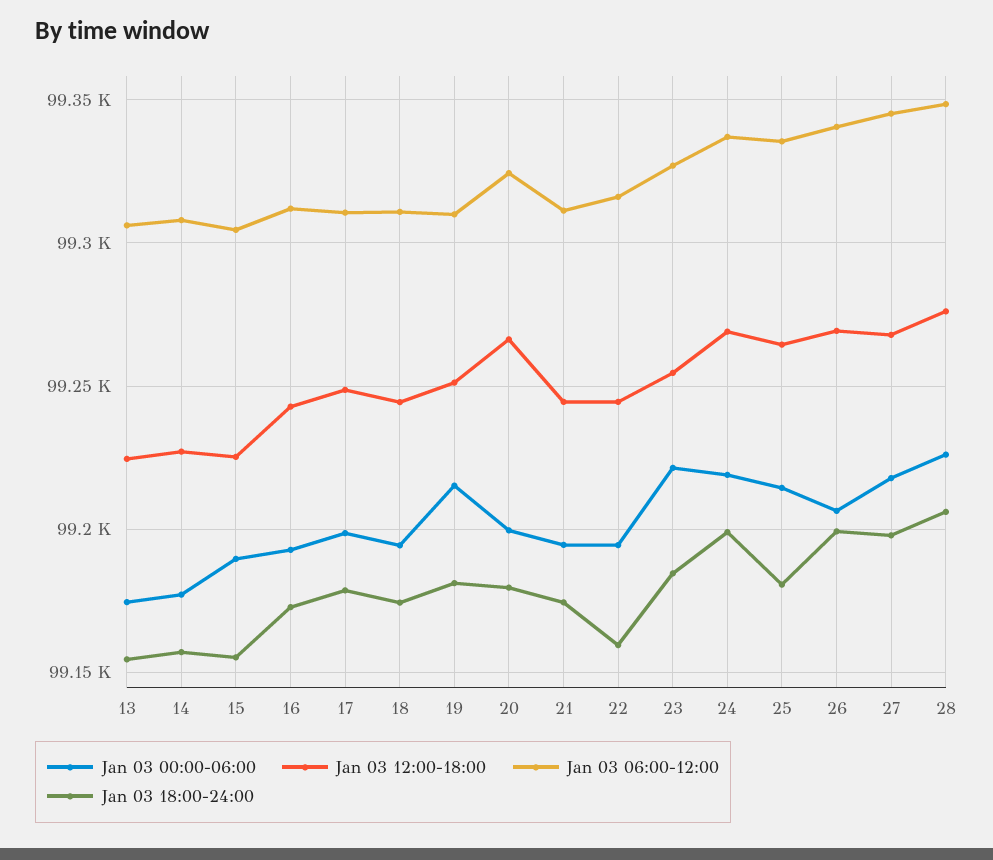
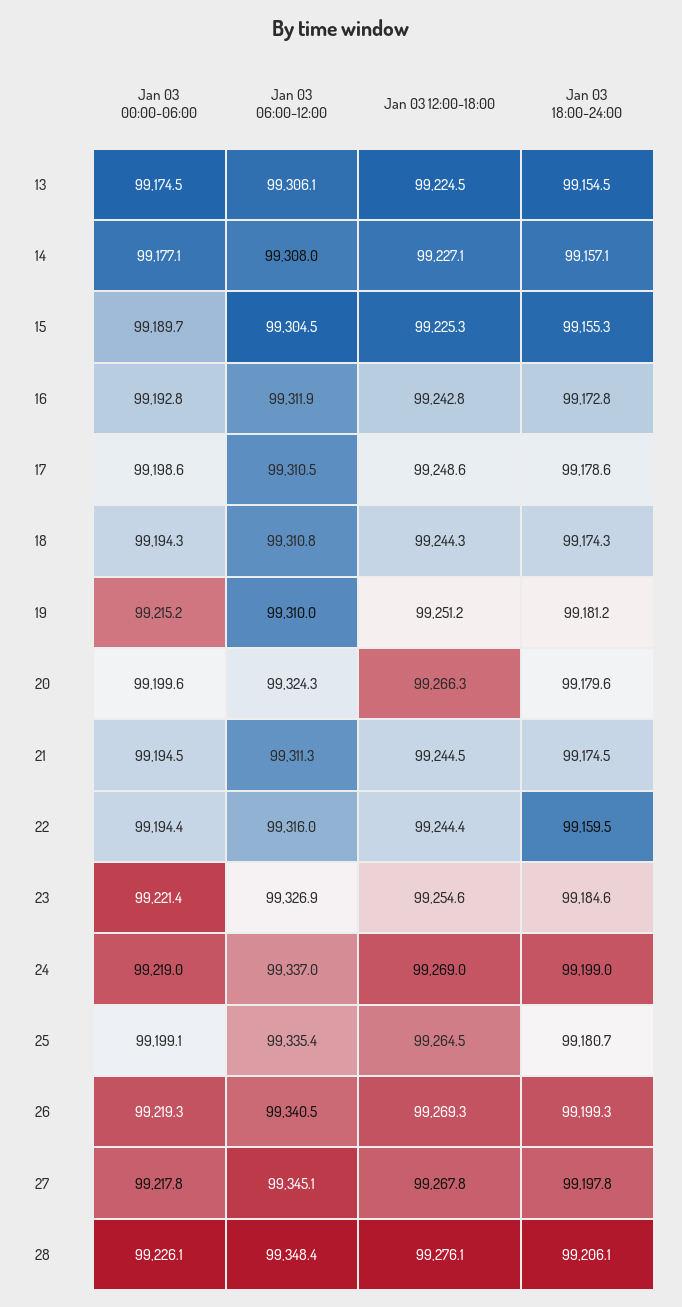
  {
    "Jan 03 00:00-06:00": {
      "13": 99174.5,
      "14": 99177.1,
      "15": 99189.7,
      "16": 99192.8,
      "17": 99198.6,
      "18": 99194.3,
      "19": 99215.2,
      "20": 99199.6,
      "21": 99194.5,
      "22": 99194.4,
      "23": 99221.4,
      "24": 99219,
-     "25": 99215,
+     "25": 99199.1,
-     "26": 99205,
+     "26": 99219.3,
      "27": 99217.8,
      "28": 99226.1
    },
    "Jan 03 12:00-18:00": {
      "13": 99224.5,
      "14": 99227.1,
      "15": 99225.3,
      "16": 99242.8,
      "17": 99248.6,
      "18": 99244.3,
      "19": 99251.2,
      "20": 99266.3,
      "21": 99244.5,
      "22": 99244.4,
      "23": 99254.6,
      "24": 99269,
      "25": 99264.5,
      "26": 99269.3,
      "27": 99267.8,
      "28": 99276.1
    },
    "Jan 03 06:00-12:00": {
      "13": 99306.1,
      "14": 99308,
      "15": 99304.5,
      "16": 99311.9,
      "17": 99310.5,
      "18": 99310.8,
      "19": 99310,
      "20": 99324.3,
      "21": 99311.3,
      "22": 99316,
      "23": 99326.9,
      "24": 99337,
      "25": 99335.4,
      "26": 99340.5,
      "27": 99345.1,
      "28": 99348.4
    },
    "Jan 03 18:00-24:00": {
      "13": 99154.5,
      "14": 99157.1,
      "15": 99155.3,
      "16": 99172.8,
      "17": 99178.6,
      "18": 99174.3,
      "19": 99181.2,
      "20": 99179.6,
      "21": 99174.5,
      "22": 99159.5,
      "23": 99184.6,
      "24": 99199,
      "25": 99180.7,
      "26": 99199.3,
      "27": 99197.8,
      "28": 99206.1
    }
  }

